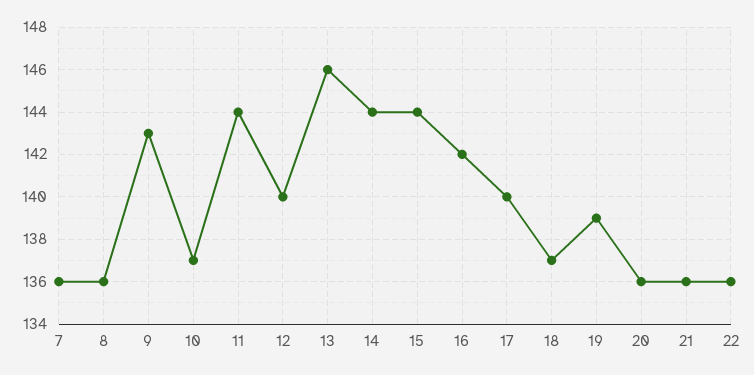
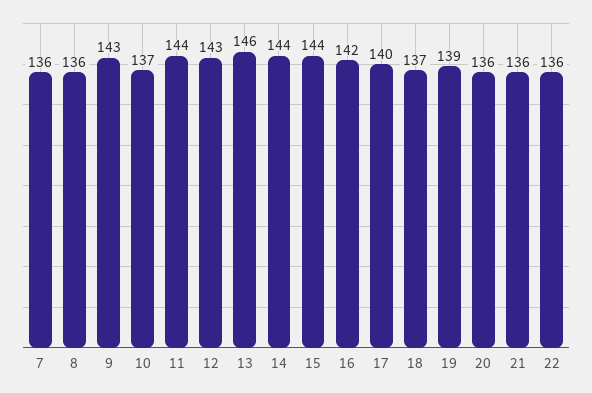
  {
    "7": 136,
    "8": 136,
    "9": 143,
    "10": 137,
    "11": 144,
-   "12": 140,
+   "12": 143,
    "13": 146,
    "14": 144,
    "15": 144,
    "16": 142,
    "17": 140,
    "18": 137,
    "19": 139,
    "20": 136,
    "21": 136,
    "22": 136
  }

